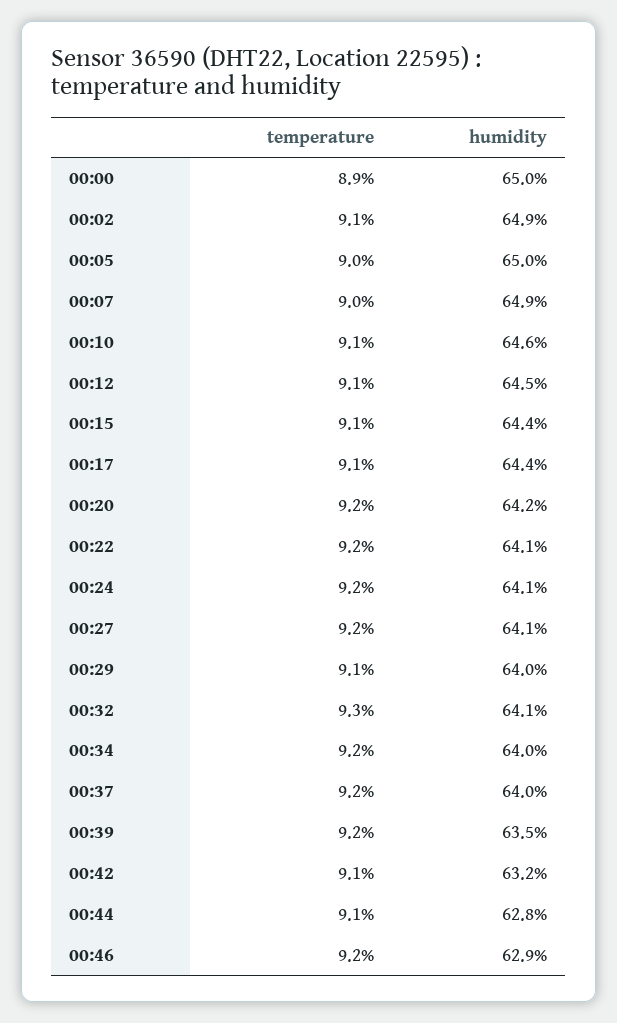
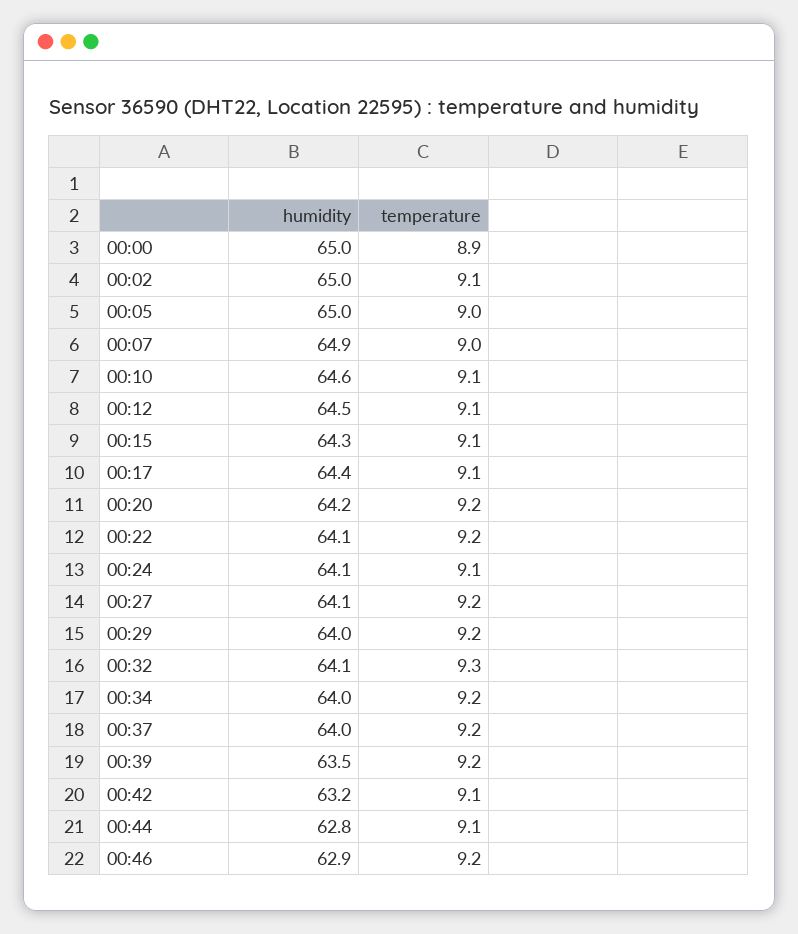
  {
    "temperature": {
      "00:00": 8.9,
      "00:02": 9.1,
      "00:05": 9,
      "00:07": 9,
      "00:10": 9.1,
      "00:12": 9.1,
      "00:15": 9.1,
      "00:17": 9.1,
      "00:20": 9.2,
      "00:22": 9.2,
-     "00:24": 9.2,
+     "00:24": 9.1,
      "00:27": 9.2,
-     "00:29": 9.1,
+     "00:29": 9.2,
      "00:32": 9.3,
      "00:34": 9.2,
      "00:37": 9.2,
      "00:39": 9.2,
      "00:42": 9.1,
      "00:44": 9.1,
      "00:46": 9.2
    },
    "humidity": {
      "00:00": 65,
-     "00:02": 64.9,
+     "00:02": 65,
      "00:05": 65,
      "00:07": 64.9,
      "00:10": 64.6,
      "00:12": 64.5,
-     "00:15": 64.4,
+     "00:15": 64.3,
      "00:17": 64.4,
      "00:20": 64.2,
      "00:22": 64.1,
      "00:24": 64.1,
      "00:27": 64.1,
      "00:29": 64,
      "00:32": 64.1,
      "00:34": 64,
      "00:37": 64,
      "00:39": 63.5,
      "00:42": 63.2,
      "00:44": 62.8,
      "00:46": 62.9
    }
  }

